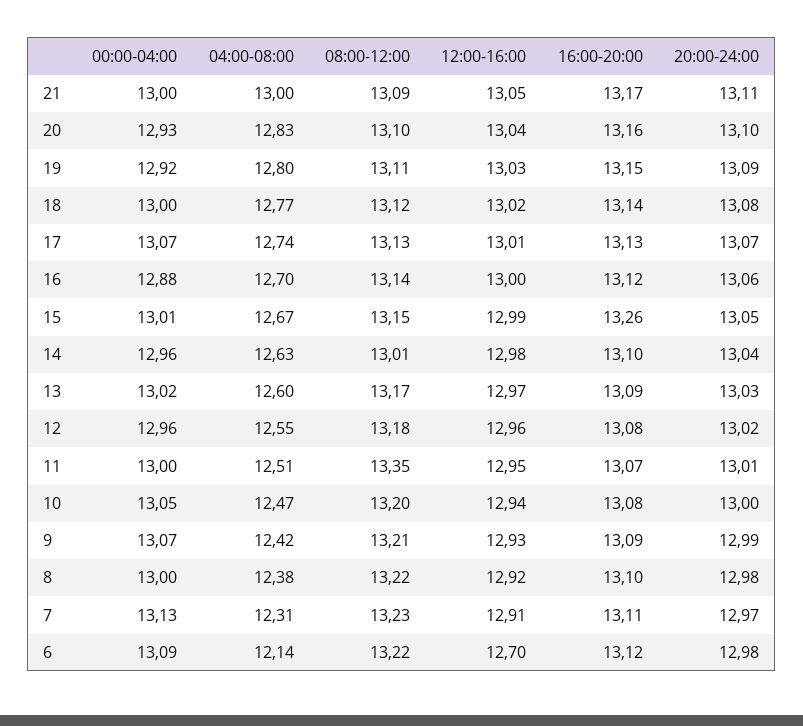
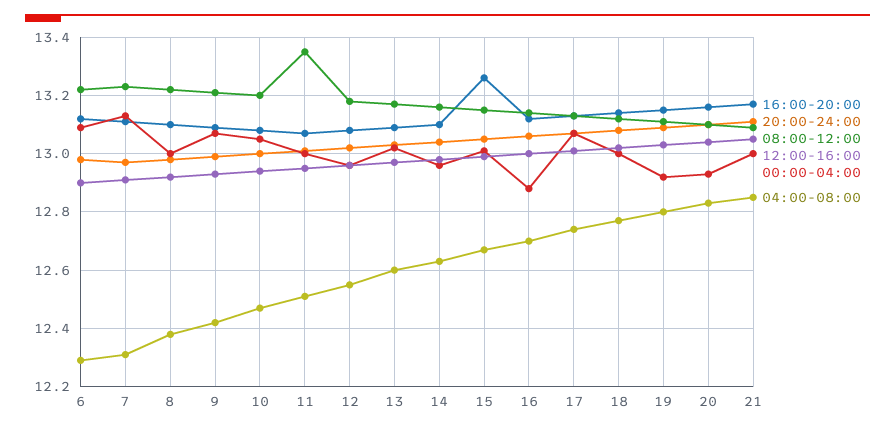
  {
    "00:00-04:00": {
      "21": 13,
      "20": 12.93,
      "19": 12.92,
      "18": 13,
      "17": 13.07,
      "16": 12.88,
      "15": 13.01,
      "14": 12.96,
      "13": 13.02,
      "12": 12.96,
      "11": 13,
      "10": 13.05,
      "9": 13.07,
      "8": 13,
      "7": 13.13,
      "6": 13.09
    },
    "04:00-08:00": {
-     "21": 13,
+     "21": 12.85,
      "20": 12.83,
      "19": 12.8,
      "18": 12.77,
      "17": 12.74,
      "16": 12.7,
      "15": 12.67,
      "14": 12.63,
      "13": 12.6,
      "12": 12.55,
      "11": 12.51,
      "10": 12.47,
      "9": 12.42,
      "8": 12.38,
      "7": 12.31,
-     "6": 12.14
+     "6": 12.3
    },
    "08:00-12:00": {
      "21": 13.09,
      "20": 13.1,
      "19": 13.11,
      "18": 13.12,
      "17": 13.13,
      "16": 13.14,
      "15": 13.15,
-     "14": 13.01,
+     "14": 13.15,
      "13": 13.17,
      "12": 13.18,
      "11": 13.35,
      "10": 13.2,
      "9": 13.21,
      "8": 13.22,
      "7": 13.23,
      "6": 13.22
    },
    "12:00-16:00": {
      "21": 13.05,
      "20": 13.04,
      "19": 13.03,
      "18": 13.02,
      "17": 13.01,
      "16": 13,
      "15": 12.99,
      "14": 12.98,
      "13": 12.97,
      "12": 12.96,
      "11": 12.95,
      "10": 12.94,
      "9": 12.93,
      "8": 12.92,
      "7": 12.91,
-     "6": 12.7
+     "6": 12.9
    },
    "16:00-20:00": {
      "21": 13.17,
      "20": 13.16,
      "19": 13.15,
      "18": 13.14,
      "17": 13.13,
      "16": 13.12,
      "15": 13.26,
      "14": 13.1,
      "13": 13.09,
      "12": 13.08,
      "11": 13.07,
      "10": 13.08,
      "9": 13.09,
      "8": 13.1,
      "7": 13.11,
      "6": 13.12
    },
    "20:00-24:00": {
      "21": 13.11,
      "20": 13.1,
      "19": 13.09,
      "18": 13.08,
      "17": 13.07,
      "16": 13.06,
      "15": 13.05,
      "14": 13.04,
      "13": 13.03,
      "12": 13.02,
      "11": 13.01,
      "10": 13,
      "9": 12.99,
      "8": 12.98,
      "7": 12.97,
      "6": 12.98
    }
  }

